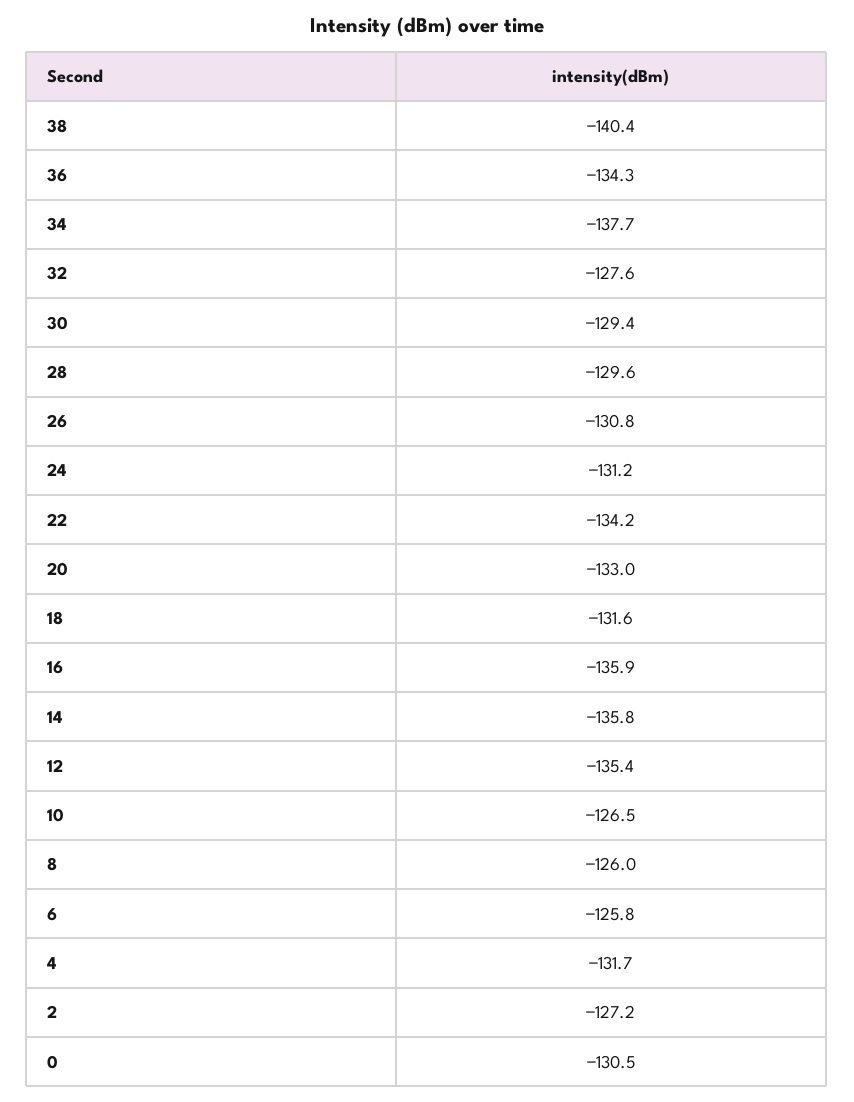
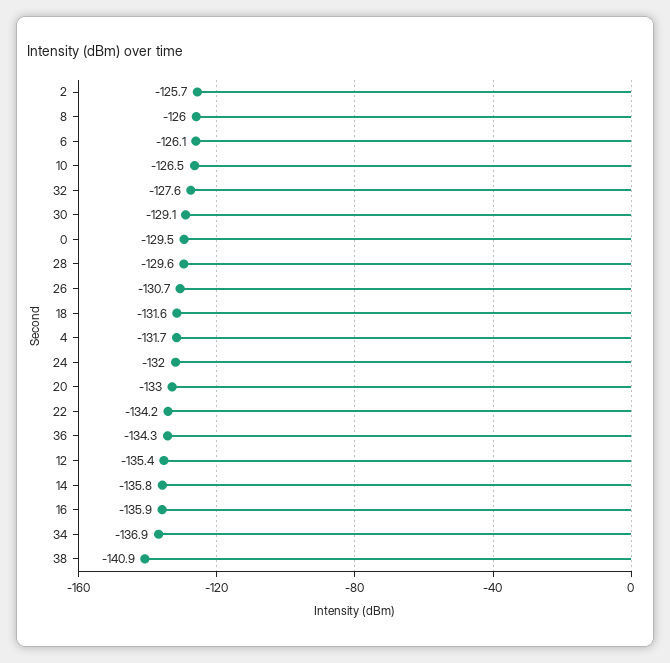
  {
-   "38": -140.4,
+   "38": -140.9,
    "36": -134.3,
-   "34": -137.7,
+   "34": -136.9,
    "32": -127.6,
-   "30": -129.4,
+   "30": -129.1,
    "28": -129.6,
-   "26": -130.8,
+   "26": -130.7,
-   "24": -131.2,
+   "24": -132,
    "22": -134.2,
    "20": -133,
    "18": -131.6,
    "16": -135.9,
    "14": -135.8,
    "12": -135.4,
    "10": -126.5,
    "8": -126,
-   "6": -125.8,
+   "6": -126.1,
    "4": -131.7,
-   "2": -127.2,
+   "2": -125.7,
-   "0": -130.5
+   "0": -129.5
  }

